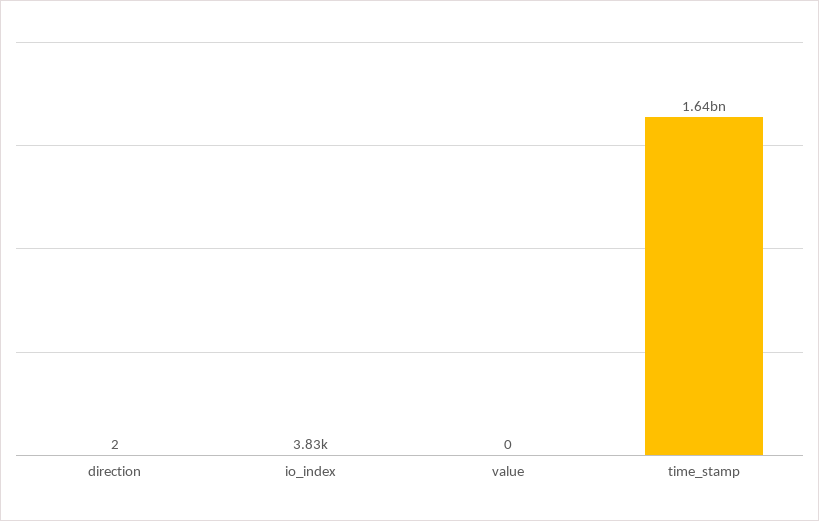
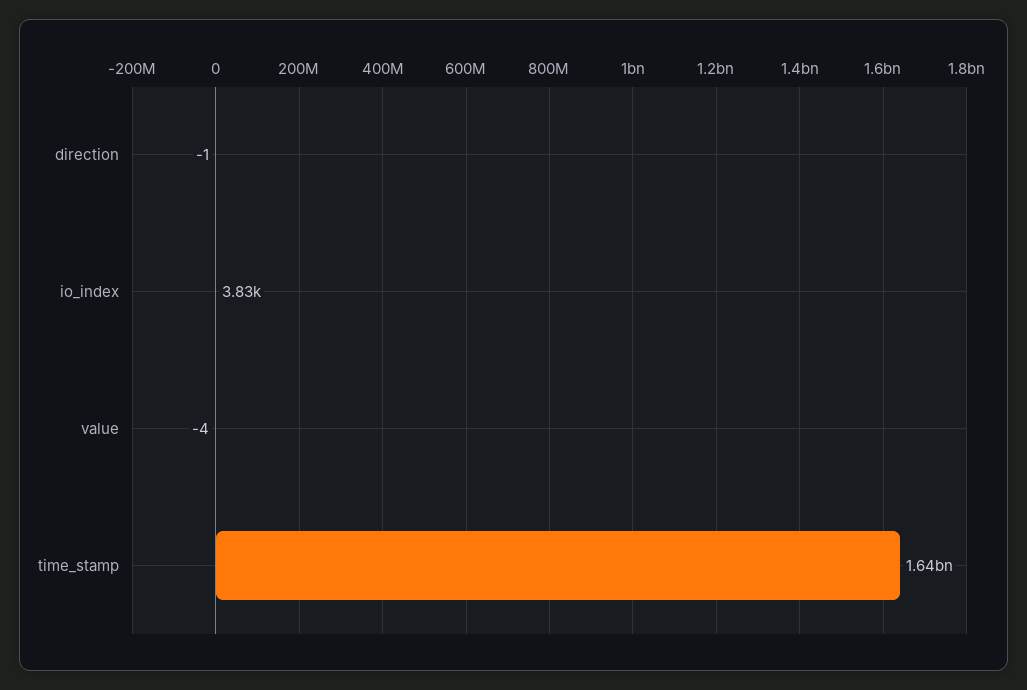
  {
-   "direction": 2,
+   "direction": -1,
    "io_index": 3830,
-   "value": 0,
+   "value": -4,
    "time_stamp": 1640000000
  }

